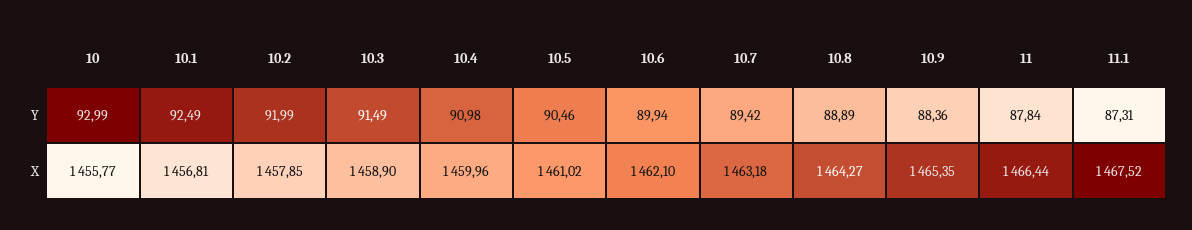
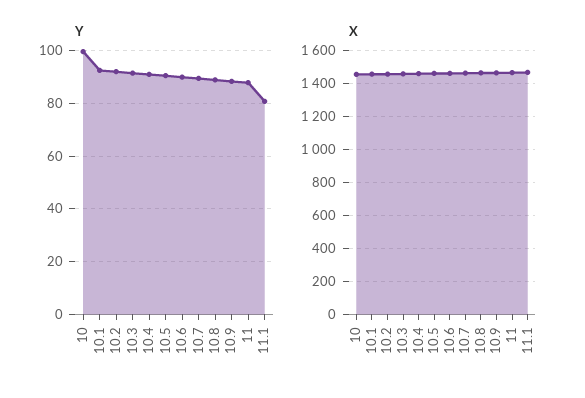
  {
    "Y": {
-     "10": 92.99,
+     "10": 100,
      "10.1": 92.49,
      "10.2": 91.99,
      "10.3": 91.49,
      "10.4": 90.98,
      "10.5": 90.46,
      "10.6": 89.94,
      "10.7": 89.42,
      "10.8": 88.89,
      "10.9": 88.36,
      "11": 87.84,
-     "11.1": 87.31
+     "11.1": 80
    },
    "X": {
      "10": 1455.77,
      "10.1": 1456.81,
      "10.2": 1457.85,
      "10.3": 1458.9,
      "10.4": 1459.96,
      "10.5": 1461.02,
      "10.6": 1462.1,
      "10.7": 1463.18,
      "10.8": 1464.27,
      "10.9": 1465.35,
      "11": 1466.44,
      "11.1": 1467.52
    }
  }

